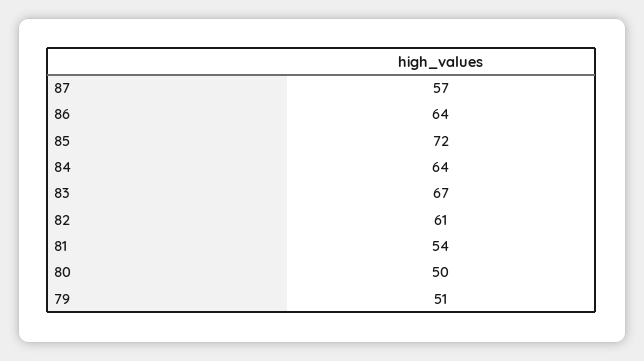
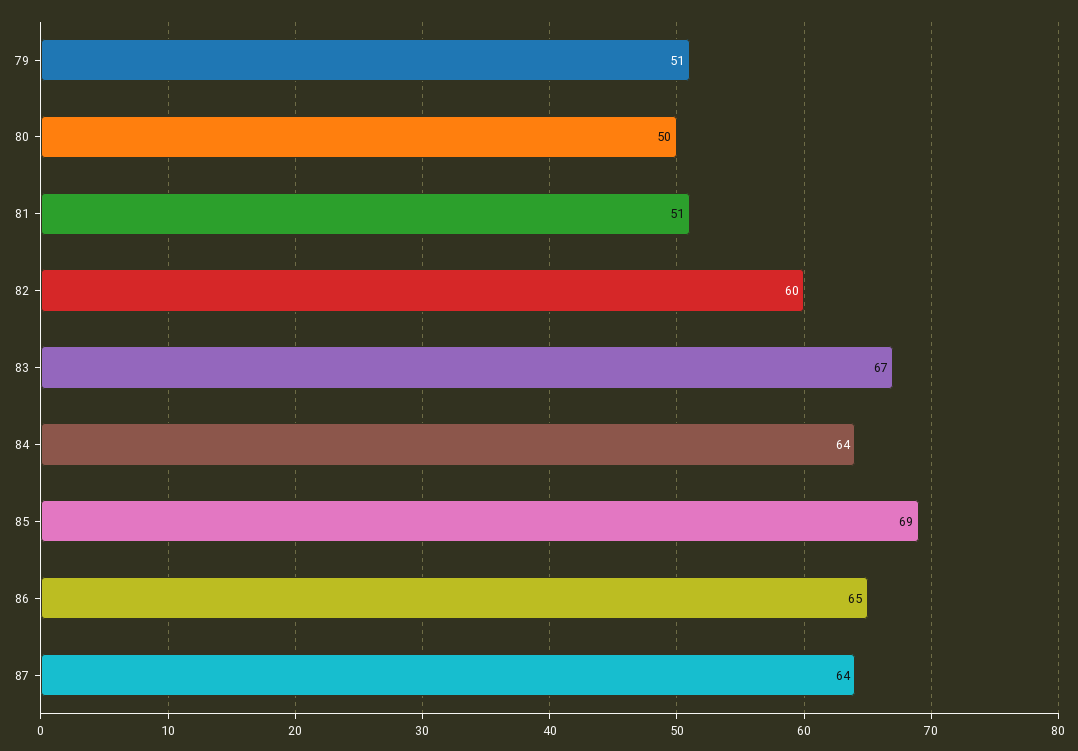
  {
-   "87": 57,
+   "87": 64,
-   "86": 64,
+   "86": 65,
-   "85": 72,
+   "85": 69,
    "84": 64,
    "83": 67,
-   "82": 61,
+   "82": 60,
-   "81": 54,
+   "81": 51,
    "80": 50,
    "79": 51
  }

